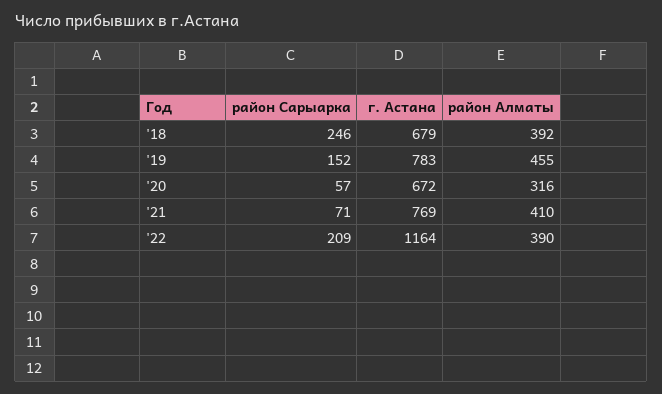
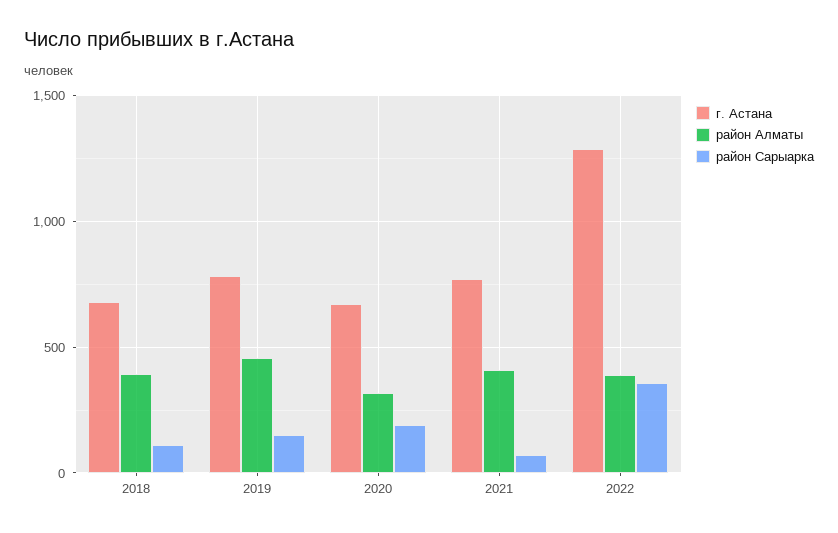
  {
    "район Сарыарка": {
-     "'18": 246,
+     "'18": 100,
      "'19": 152,
-     "'20": 57,
+     "'20": 200,
      "'21": 71,
-     "'22": 209
+     "'22": 350
    },
    "г. Астана": {
      "'18": 679,
      "'19": 783,
      "'20": 672,
      "'21": 769,
-     "'22": 1164
+     "'22": 1300
    },
    "район Алматы": {
      "'18": 392,
      "'19": 455,
      "'20": 316,
      "'21": 410,
      "'22": 390
    }
  }

